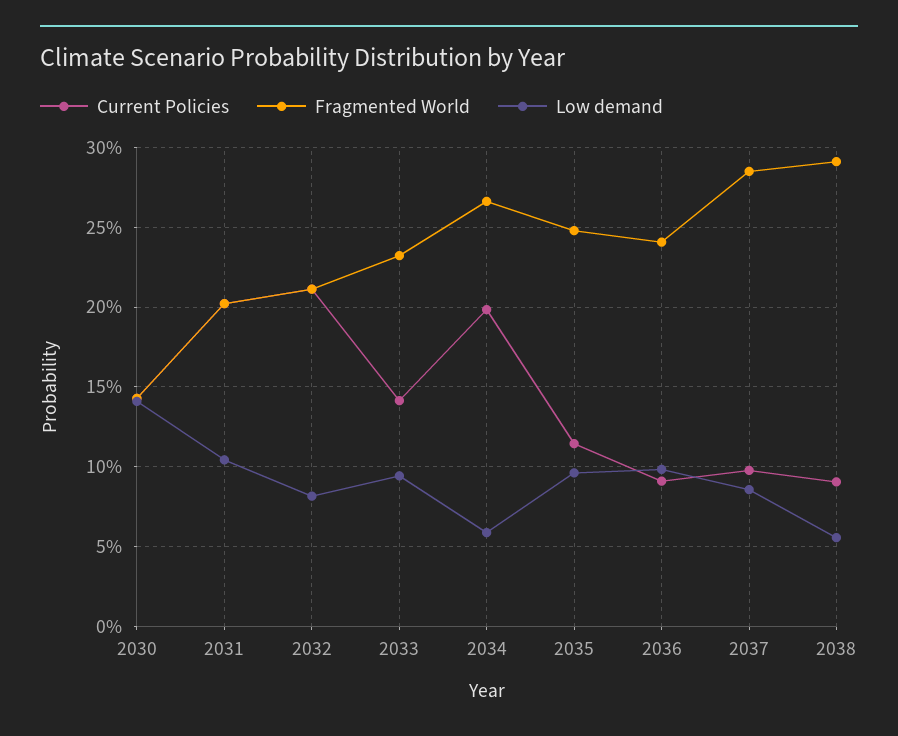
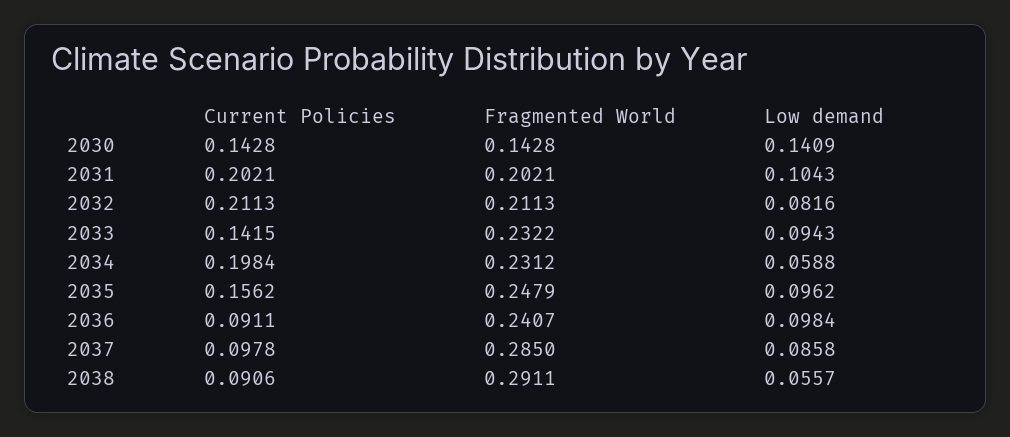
  {
    "Current Policies": {
      "2030": 0.1428,
      "2031": 0.2021,
      "2032": 0.2113,
      "2033": 0.1415,
      "2034": 0.1984,
-     "2035": 0.115,
+     "2035": 0.1562,
      "2036": 0.0911,
      "2037": 0.0978,
      "2038": 0.0906
    },
    "Fragmented World": {
      "2030": 0.1428,
      "2031": 0.2021,
      "2032": 0.2113,
      "2033": 0.2322,
-     "2034": 0.265,
+     "2034": 0.2312,
      "2035": 0.2479,
      "2036": 0.2407,
      "2037": 0.285,
      "2038": 0.2911
    },
    "Low demand": {
      "2030": 0.1409,
      "2031": 0.1043,
      "2032": 0.0816,
      "2033": 0.0943,
      "2034": 0.0588,
      "2035": 0.0962,
      "2036": 0.0984,
      "2037": 0.0858,
      "2038": 0.0557
    }
  }

